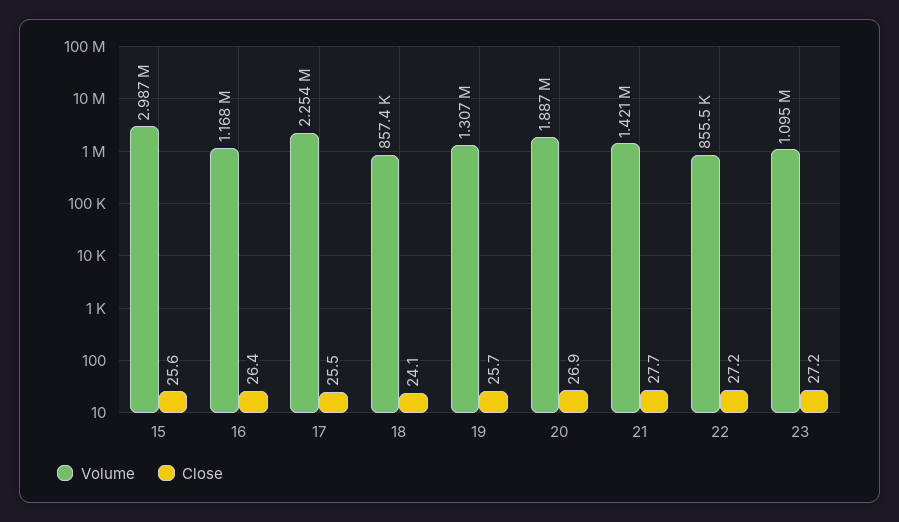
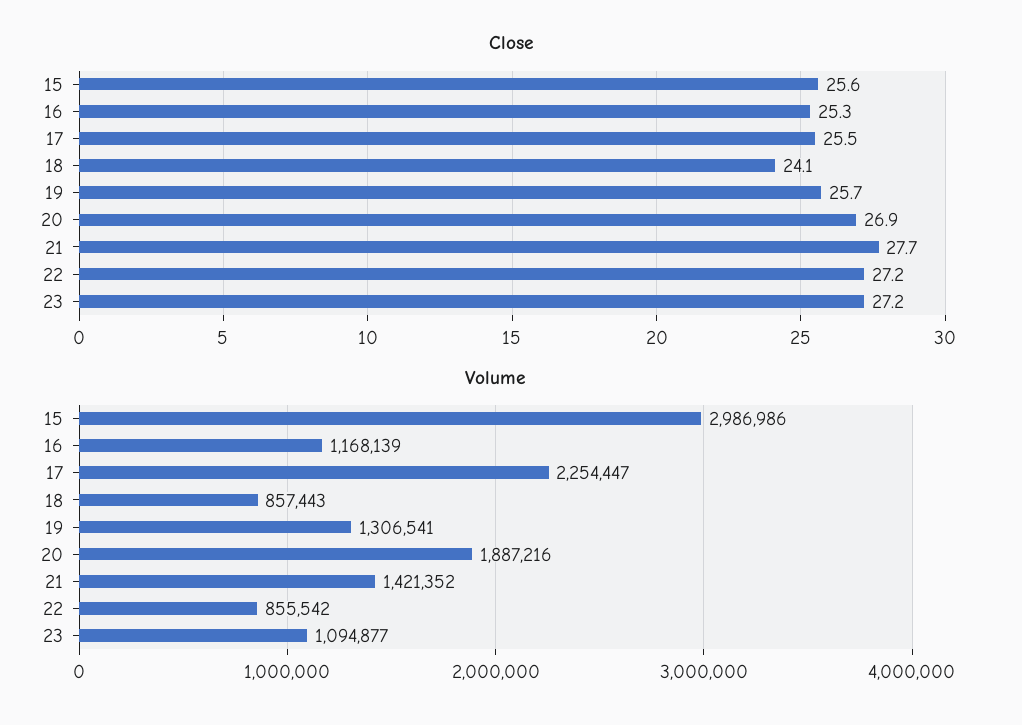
  {
    "Volume": {
      "15": 2986986,
      "16": 1168139,
      "17": 2254447,
      "18": 857443,
      "19": 1306541,
      "20": 1887216,
      "21": 1421352,
      "22": 855542,
      "23": 1094877
    },
    "Close": {
      "15": 25.6,
-     "16": 26.4,
+     "16": 25.3,
      "17": 25.5,
      "18": 24.1,
      "19": 25.7,
      "20": 26.9,
      "21": 27.7,
      "22": 27.2,
      "23": 27.2
    }
  }

